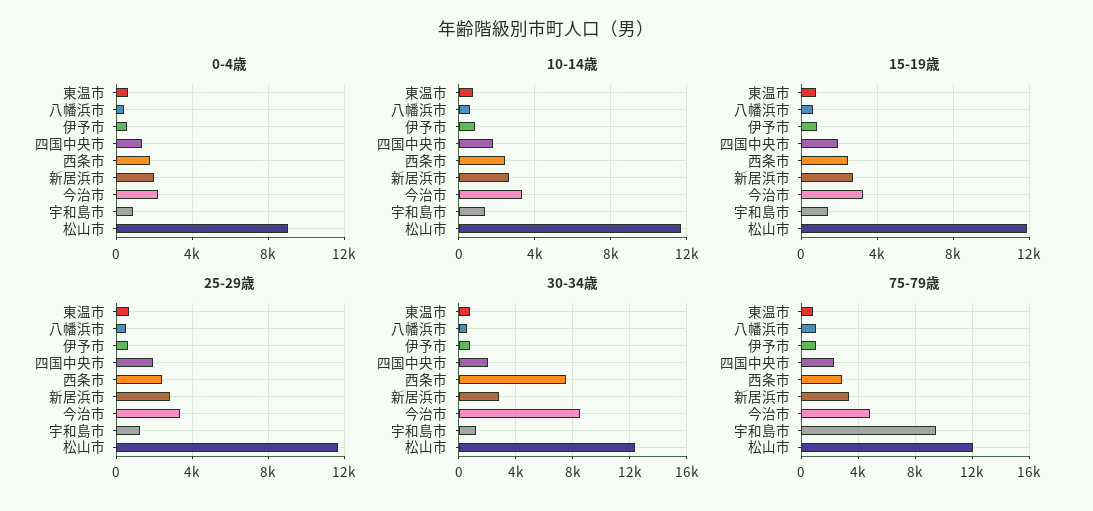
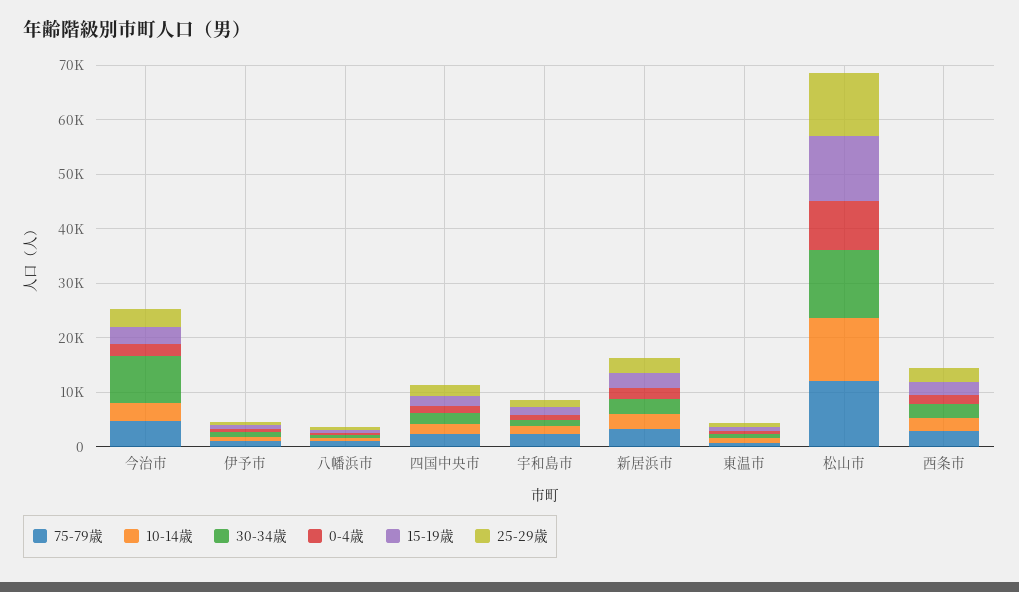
  {
    "0-4歳": {
      "東温市": 500,
      "八幡浜市": 500,
      "伊予市": 500,
      "四国中央市": 1500,
      "西条市": 2000,
      "新居浜市": 2000,
      "今治市": 2000,
      "宇和島市": 1000,
      "松山市": 9000
    },
    "10-14歳": {
      "東温市": 1000,
      "八幡浜市": 500,
      "伊予市": 1000,
      "四国中央市": 2000,
      "西条市": 2500,
      "新居浜市": 2500,
      "今治市": 3500,
      "宇和島市": 1500,
      "松山市": 11500
    },
    "15-19歳": {
      "東温市": 1000,
      "八幡浜市": 500,
      "伊予市": 1000,
      "四国中央市": 2000,
      "西条市": 2500,
      "新居浜市": 2500,
      "今治市": 3000,
      "宇和島市": 1500,
      "松山市": 12000
    },
    "25-29歳": {
      "東温市": 500,
      "八幡浜市": 500,
      "伊予市": 500,
      "四国中央市": 2000,
      "西条市": 2500,
      "新居浜市": 3000,
      "今治市": 3500,
      "宇和島市": 1000,
      "松山市": 11500
    },
    "30-34歳": {
      "東温市": 500,
      "八幡浜市": 500,
      "伊予市": 1000,
      "四国中央市": 2000,
-     "西条市": 7500,
+     "西条市": 2000,
      "新居浜市": 3000,
      "今治市": 8500,
      "宇和島市": 1000,
      "松山市": 12500
    },
    "75-79歳": {
      "東温市": 1000,
      "八幡浜市": 1000,
      "伊予市": 1000,
      "四国中央市": 2500,
      "西条市": 3000,
      "新居浜市": 3500,
      "今治市": 5000,
-     "宇和島市": 9500,
+     "宇和島市": 2000,
      "松山市": 12000
    }
  }

